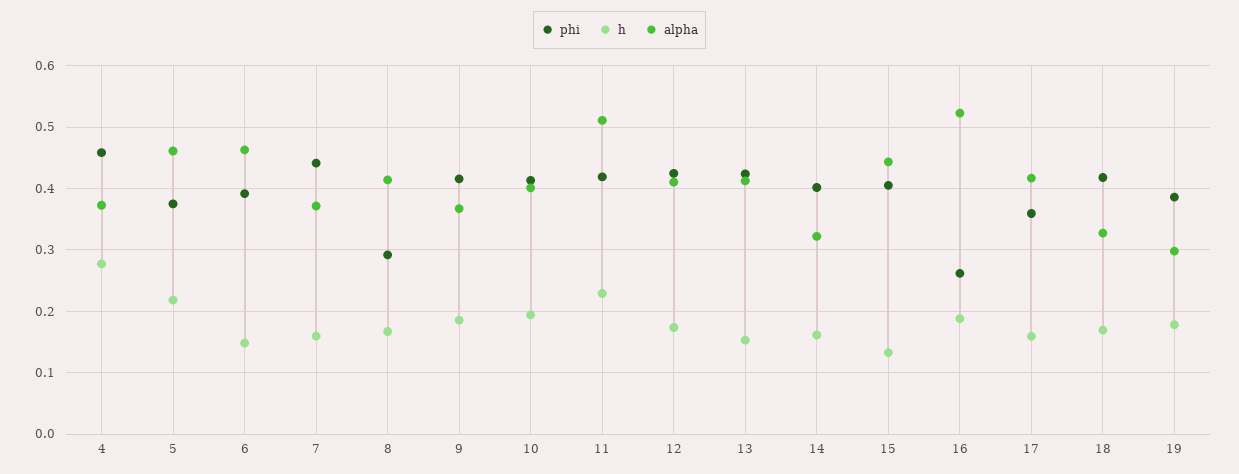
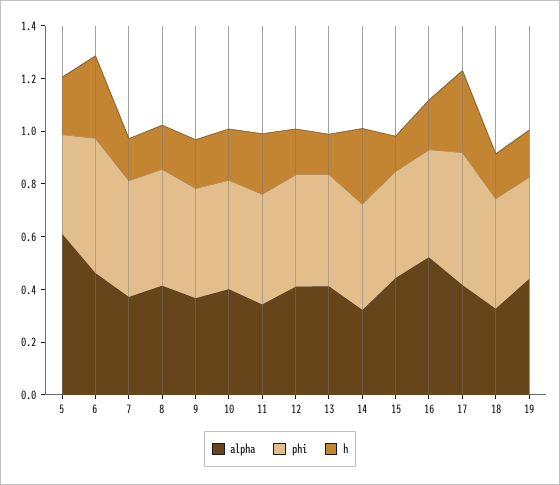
  {
    "phi": {
-     "4": 0.46,
      "5": 0.38,
-     "6": 0.39,
+     "6": 0.5,
      "7": 0.44,
-     "8": 0.29,
+     "8": 0.45,
      "9": 0.42,
      "10": 0.41,
      "11": 0.42,
      "12": 0.42,
      "13": 0.42,
      "14": 0.4,
      "15": 0.41,
-     "16": 0.26,
+     "16": 0.4,
-     "17": 0.36,
+     "17": 0.5,
      "18": 0.42,
      "19": 0.39
    },
    "h": {
-     "4": 0.28,
      "5": 0.22,
-     "6": 0.15,
+     "6": 0.3,
      "7": 0.16,
      "8": 0.17,
      "9": 0.19,
      "10": 0.19,
      "11": 0.23,
      "12": 0.17,
      "13": 0.15,
-     "14": 0.16,
+     "14": 0.3,
      "15": 0.13,
      "16": 0.19,
-     "17": 0.16,
+     "17": 0.3,
      "18": 0.17,
      "19": 0.18
    },
    "alpha": {
-     "4": 0.37,
-     "5": 0.46,
+     "5": 0.6,
      "6": 0.46,
      "7": 0.37,
      "8": 0.41,
      "9": 0.37,
      "10": 0.4,
-     "11": 0.51,
+     "11": 0.35,
      "12": 0.41,
      "13": 0.41,
      "14": 0.32,
      "15": 0.44,
      "16": 0.52,
      "17": 0.42,
      "18": 0.33,
-     "19": 0.3
+     "19": 0.45
    }
  }

